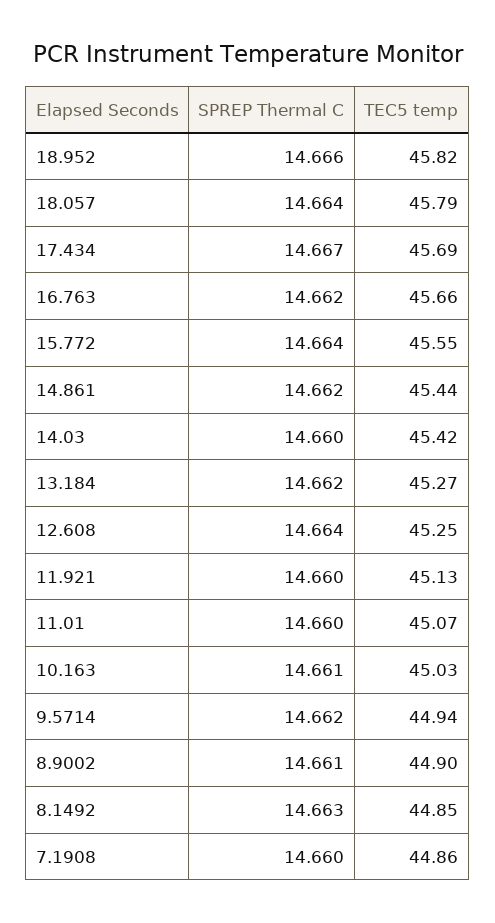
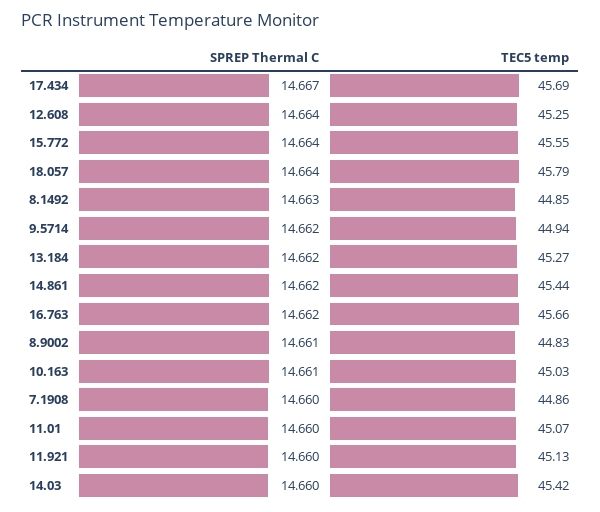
  {
    "SPREP Thermal C": {
-     "18.952": 14.666,
      "18.057": 14.664,
      "17.434": 14.667,
      "16.763": 14.662,
      "15.772": 14.664,
      "14.861": 14.662,
      "14.03": 14.66,
      "13.184": 14.662,
      "12.608": 14.664,
      "11.921": 14.66,
      "11.01": 14.66,
      "10.163": 14.661,
      "9.5714": 14.662,
      "8.9002": 14.661,
      "8.1492": 14.663,
      "7.1908": 14.66
    },
    "TEC5 temp": {
-     "18.952": 45.82,
      "18.057": 45.79,
      "17.434": 45.69,
      "16.763": 45.66,
      "15.772": 45.55,
      "14.861": 45.44,
      "14.03": 45.42,
      "13.184": 45.27,
      "12.608": 45.25,
      "11.921": 45.13,
      "11.01": 45.07,
      "10.163": 45.03,
      "9.5714": 44.94,
-     "8.9002": 44.9,
+     "8.9002": 44.83,
      "8.1492": 44.85,
      "7.1908": 44.86
    }
  }

